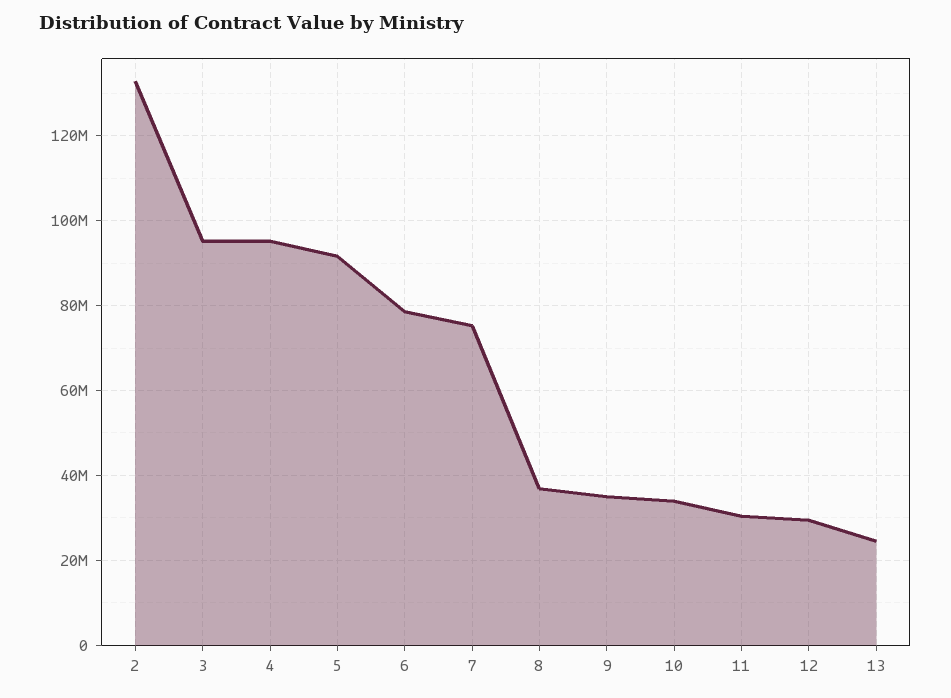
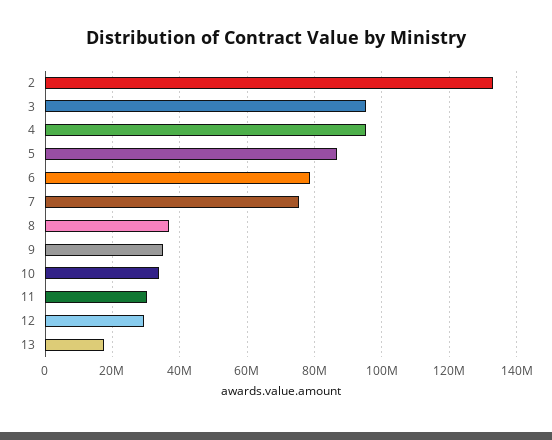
  {
    "2": 132000000,
    "3": 96000000,
    "4": 96000000,
-   "5": 92000000,
+   "5": 86000000,
    "6": 78000000,
    "7": 76000000,
    "8": 36000000,
    "9": 34000000,
    "10": 34000000,
    "11": 30000000,
    "12": 30000000,
-   "13": 24000000
+   "13": 18000000
  }

